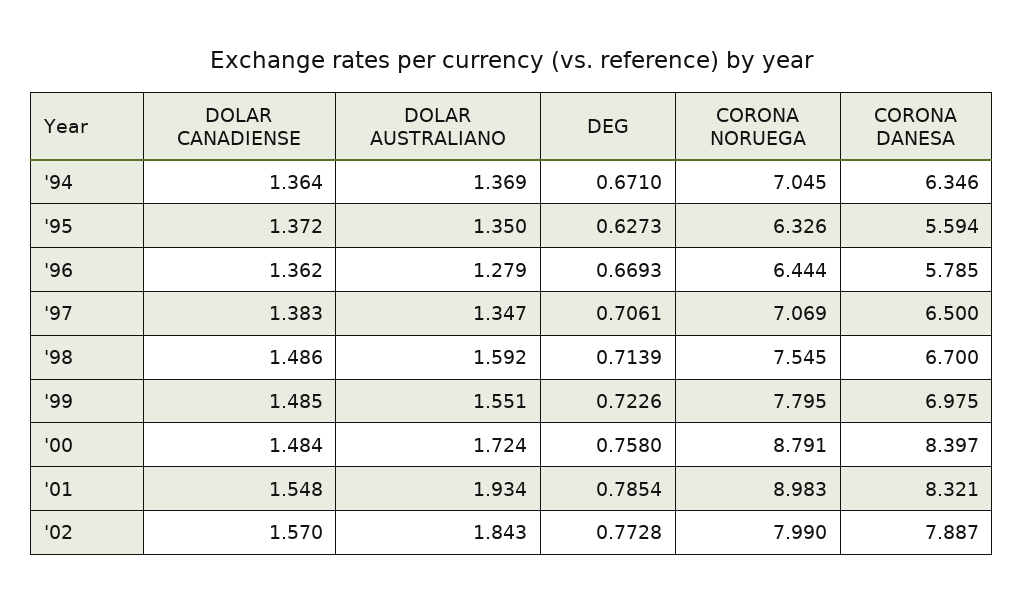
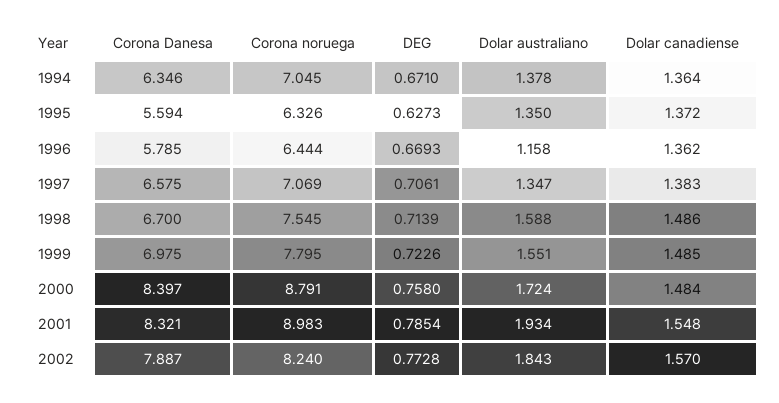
  {
    "DOLAR CANADIENSE": {
      "'94": 1.364,
      "'95": 1.372,
      "'96": 1.362,
      "'97": 1.383,
      "'98": 1.486,
      "'99": 1.485,
      "'00": 1.484,
      "'01": 1.548,
      "'02": 1.57
    },
    "DOLAR AUSTRALIANO": {
-     "'94": 1.369,
+     "'94": 1.378,
      "'95": 1.35,
-     "'96": 1.279,
+     "'96": 1.158,
      "'97": 1.347,
-     "'98": 1.592,
+     "'98": 1.588,
      "'99": 1.551,
      "'00": 1.724,
      "'01": 1.934,
      "'02": 1.843
    },
    "DEG": {
      "'94": 0.671,
      "'95": 0.6273,
      "'96": 0.6693,
      "'97": 0.7061,
      "'98": 0.7139,
      "'99": 0.7226,
      "'00": 0.758,
      "'01": 0.7854,
      "'02": 0.7728
    },
    "CORONA NORUEGA": {
      "'94": 7.045,
      "'95": 6.326,
      "'96": 6.444,
      "'97": 7.069,
      "'98": 7.545,
      "'99": 7.795,
      "'00": 8.791,
      "'01": 8.983,
-     "'02": 7.99
+     "'02": 8.24
    },
    "CORONA DANESA": {
      "'94": 6.346,
      "'95": 5.594,
      "'96": 5.785,
-     "'97": 6.5,
+     "'97": 6.575,
      "'98": 6.7,
      "'99": 6.975,
      "'00": 8.397,
      "'01": 8.321,
      "'02": 7.887
    }
  }

